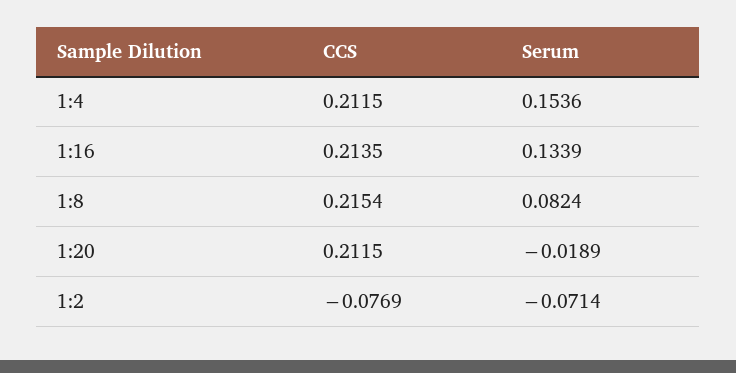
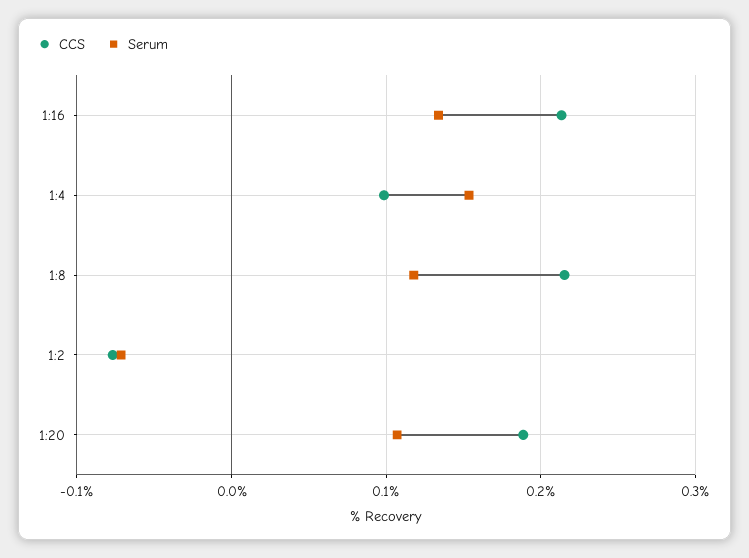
  {
    "CCS": {
-     "1:4": 0.2115,
+     "1:4": 0.1,
      "1:16": 0.2135,
      "1:8": 0.2154,
-     "1:20": 0.2115,
+     "1:20": 0.19,
      "1:2": -0.0769
    },
    "Serum": {
      "1:4": 0.1536,
      "1:16": 0.1339,
-     "1:8": 0.0824,
+     "1:8": 0.12,
-     "1:20": -0.0189,
+     "1:20": 0.11,
      "1:2": -0.0714
    }
  }

